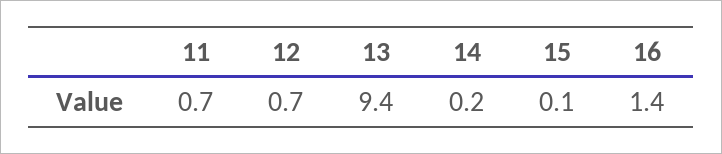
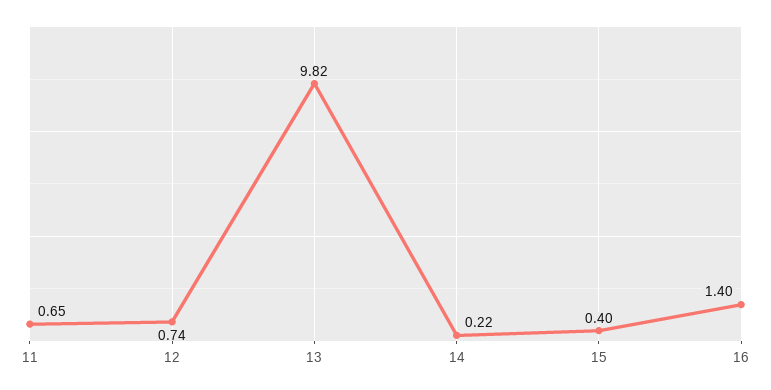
  {
    "11": 0.65,
    "12": 0.74,
-   "13": 9.4,
+   "13": 9.82,
    "14": 0.22,
-   "15": 0.1,
+   "15": 0.4,
    "16": 1.4
  }

